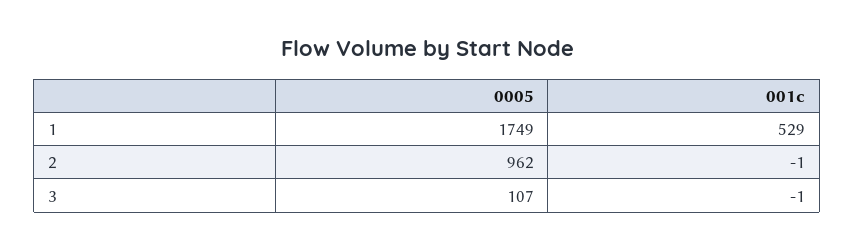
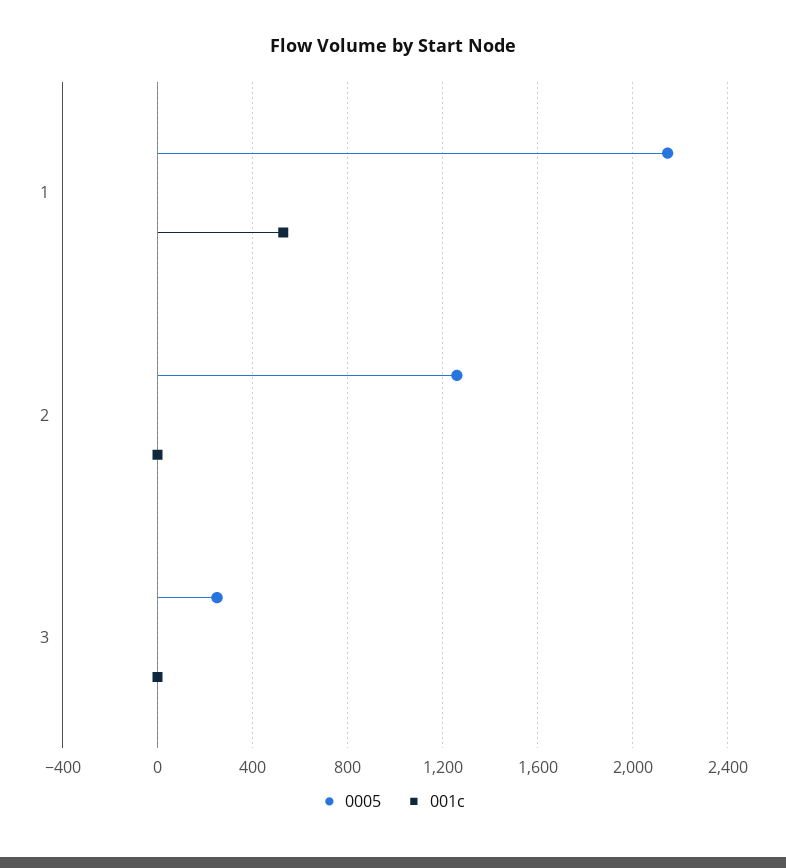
  {
    "0005": {
-     "1": 1749,
+     "1": 2150,
-     "2": 962,
+     "2": 1250,
-     "3": 107
+     "3": 250
    },
    "001c": {
      "1": 529,
      "2": -1,
      "3": -1
    }
  }

